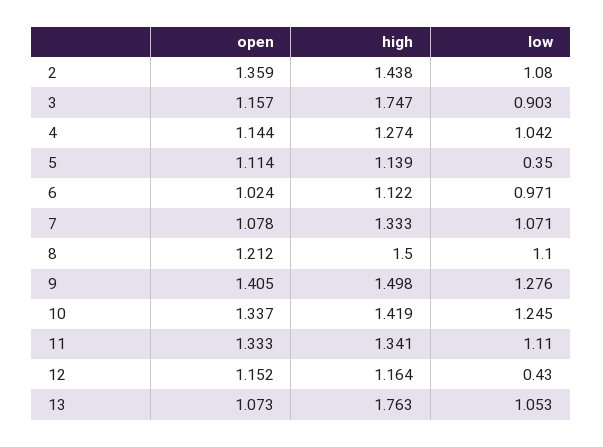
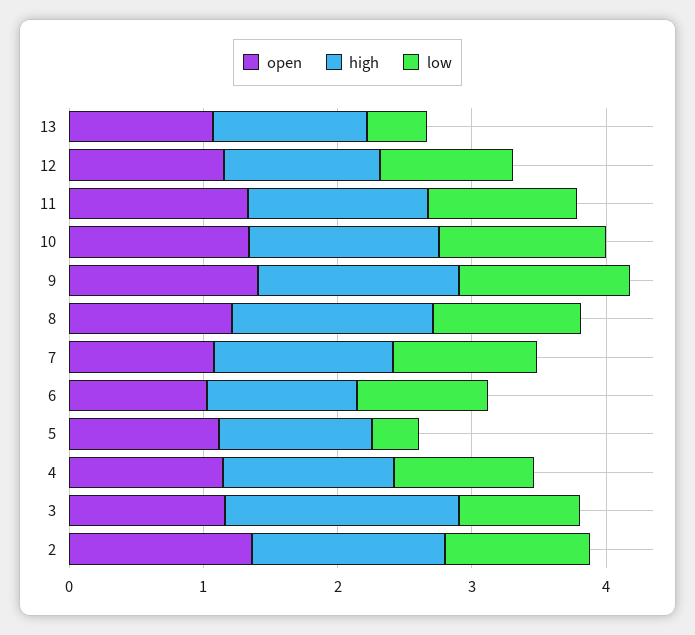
  {
    "open": {
      "2": 1.359,
      "3": 1.157,
      "4": 1.144,
      "5": 1.114,
      "6": 1.024,
      "7": 1.078,
      "8": 1.212,
      "9": 1.405,
      "10": 1.337,
      "11": 1.333,
      "12": 1.152,
      "13": 1.073
    },
    "high": {
      "2": 1.438,
      "3": 1.747,
      "4": 1.274,
      "5": 1.139,
      "6": 1.122,
      "7": 1.333,
      "8": 1.5,
      "9": 1.498,
      "10": 1.419,
      "11": 1.341,
      "12": 1.164,
-     "13": 1.763
+     "13": 1.2
    },
    "low": {
      "2": 1.08,
      "3": 0.903,
      "4": 1.042,
      "5": 0.35,
      "6": 0.971,
      "7": 1.071,
      "8": 1.1,
      "9": 1.276,
      "10": 1.245,
      "11": 1.11,
-     "12": 0.43,
+     "12": 1,
-     "13": 1.053
+     "13": 0.4
    }
  }

